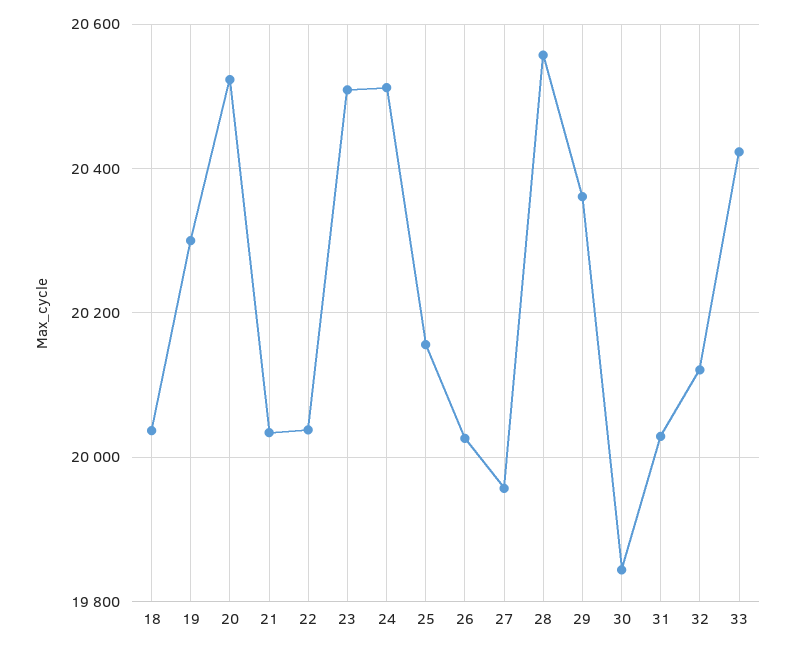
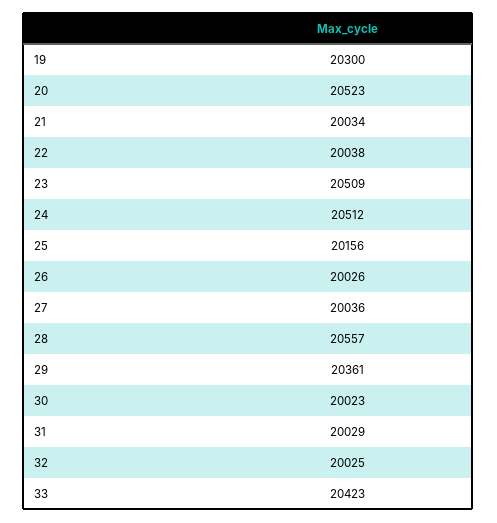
  {
-   "18": 20040,
    "19": 20300,
    "20": 20523,
    "21": 20034,
    "22": 20038,
    "23": 20509,
    "24": 20512,
    "25": 20156,
    "26": 20026,
-   "27": 19960,
+   "27": 20036,
    "28": 20557,
    "29": 20361,
-   "30": 19840,
+   "30": 20023,
    "31": 20029,
-   "32": 20120,
+   "32": 20025,
    "33": 20423
  }

